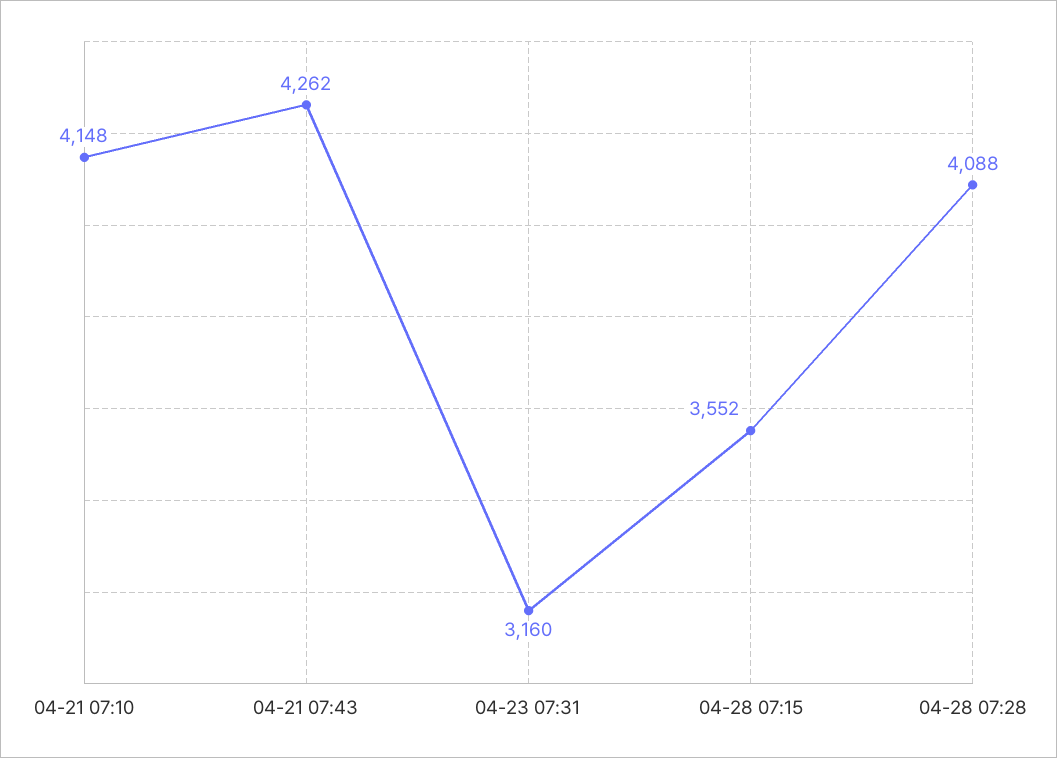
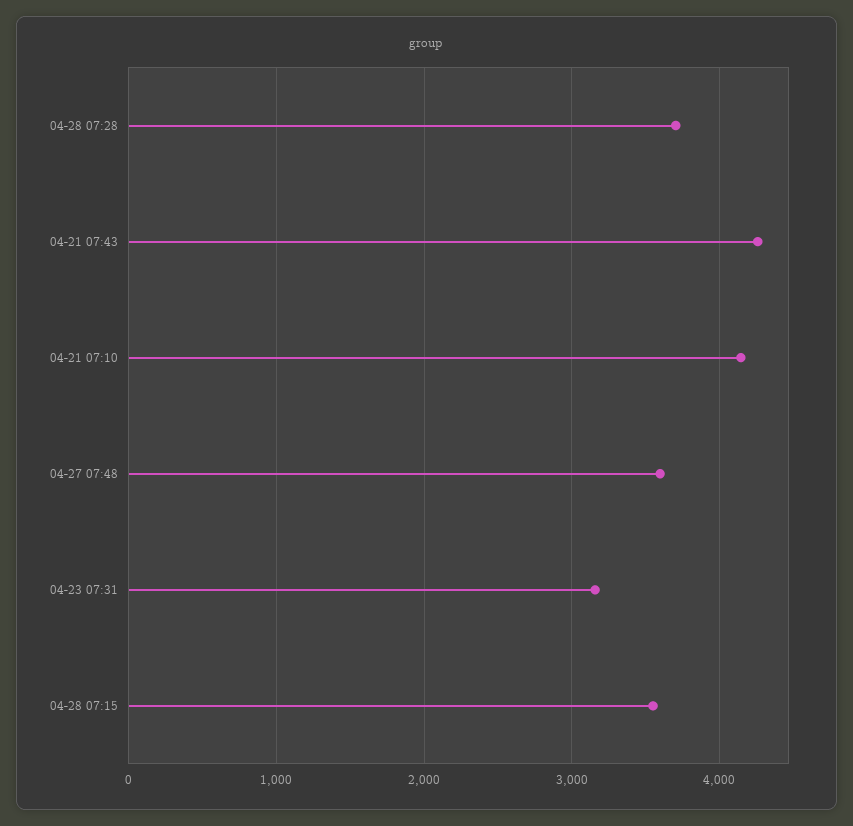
  {
    "04-21 07:10": 4148,
    "04-21 07:43": 4262,
    "04-23 07:31": 3160,
    "04-28 07:15": 3552,
-   "04-28 07:28": 4088
+   "04-28 07:28": 3700,
+   "04-27 07:48": 3600
  }

